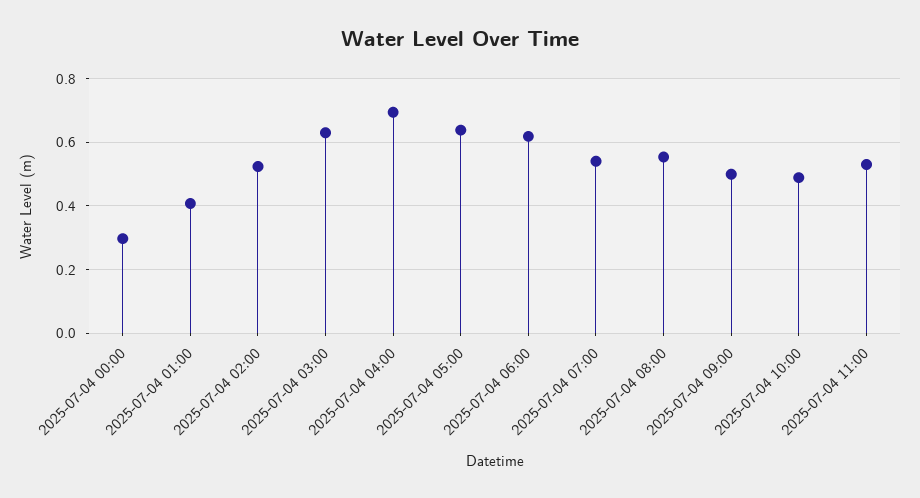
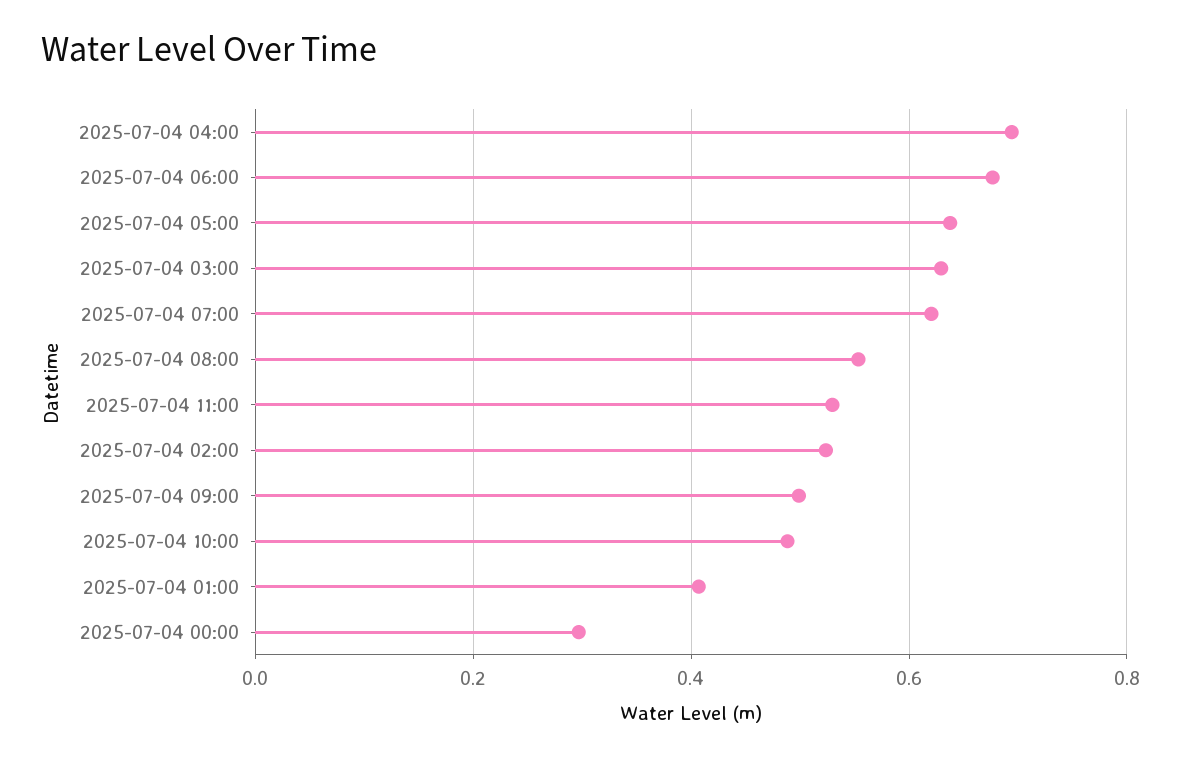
  {
    "2025-07-04 00:00": 0.3,
    "2025-07-04 01:00": 0.4,
    "2025-07-04 02:00": 0.52,
    "2025-07-04 03:00": 0.62,
    "2025-07-04 04:00": 0.7,
    "2025-07-04 05:00": 0.64,
-   "2025-07-04 06:00": 0.62,
+   "2025-07-04 06:00": 0.68,
-   "2025-07-04 07:00": 0.54,
+   "2025-07-04 07:00": 0.62,
    "2025-07-04 08:00": 0.56,
    "2025-07-04 09:00": 0.5,
    "2025-07-04 10:00": 0.48,
    "2025-07-04 11:00": 0.52
  }

